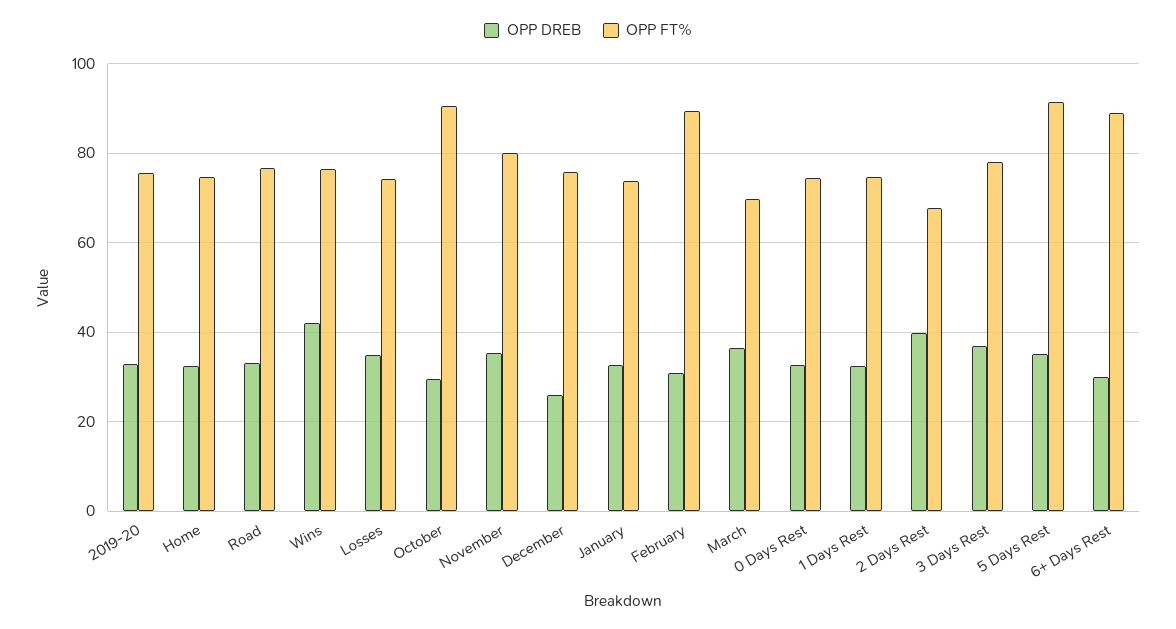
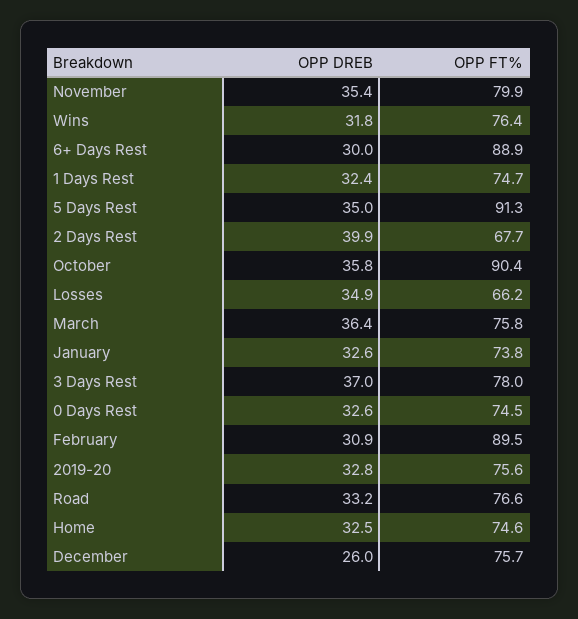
  {
    "OPP DREB": {
      "2019-20": 32.8,
      "Home": 32.5,
      "Road": 33.2,
-     "Wins": 42,
+     "Wins": 31.8,
      "Losses": 34.9,
-     "October": 30,
+     "October": 35.8,
      "November": 35.4,
      "December": 26,
      "January": 32.6,
      "February": 30.9,
      "March": 36.4,
      "0 Days Rest": 32.6,
      "1 Days Rest": 32.4,
      "2 Days Rest": 39.9,
      "3 Days Rest": 37,
      "5 Days Rest": 35,
      "6+ Days Rest": 30
    },
    "OPP FT%": {
      "2019-20": 75.6,
      "Home": 74.6,
      "Road": 76.6,
      "Wins": 76.4,
-     "Losses": 74,
+     "Losses": 66.2,
      "October": 90.4,
      "November": 79.9,
      "December": 75.7,
      "January": 73.8,
      "February": 89.5,
-     "March": 70,
+     "March": 75.8,
      "0 Days Rest": 74.5,
      "1 Days Rest": 74.7,
      "2 Days Rest": 67.7,
      "3 Days Rest": 78,
      "5 Days Rest": 91.3,
      "6+ Days Rest": 88.9
    }
  }

